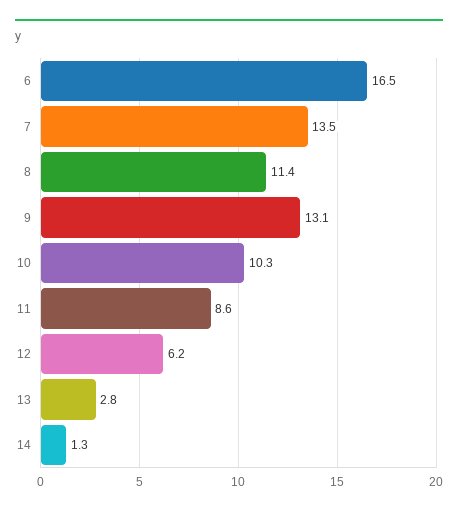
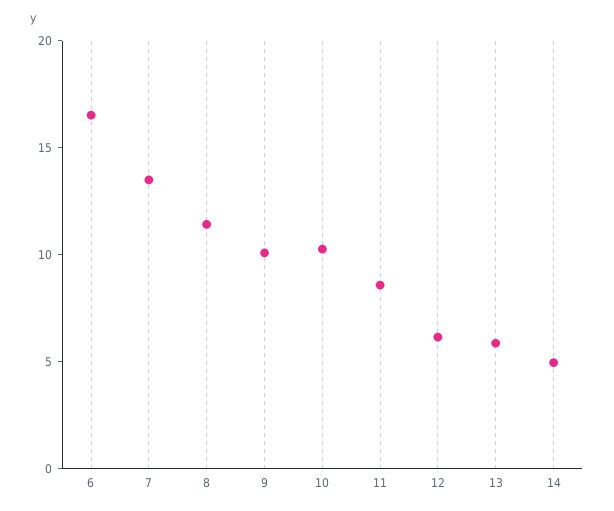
  {
    "6": 16.5,
    "7": 13.5,
    "8": 11.4,
-   "9": 13.1,
+   "9": 10,
    "10": 10.3,
    "11": 8.6,
    "12": 6.2,
-   "13": 2.8,
+   "13": 6,
-   "14": 1.3
+   "14": 5
  }

